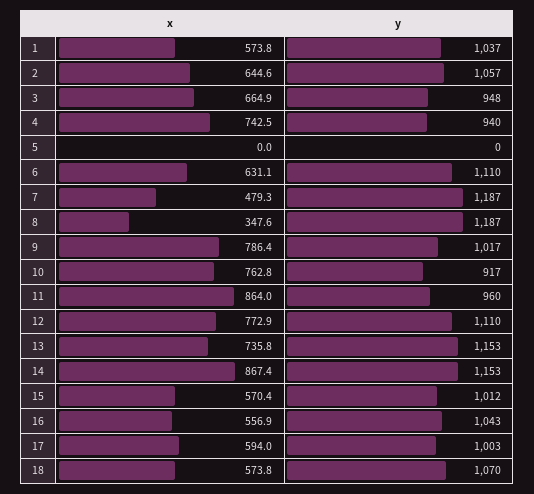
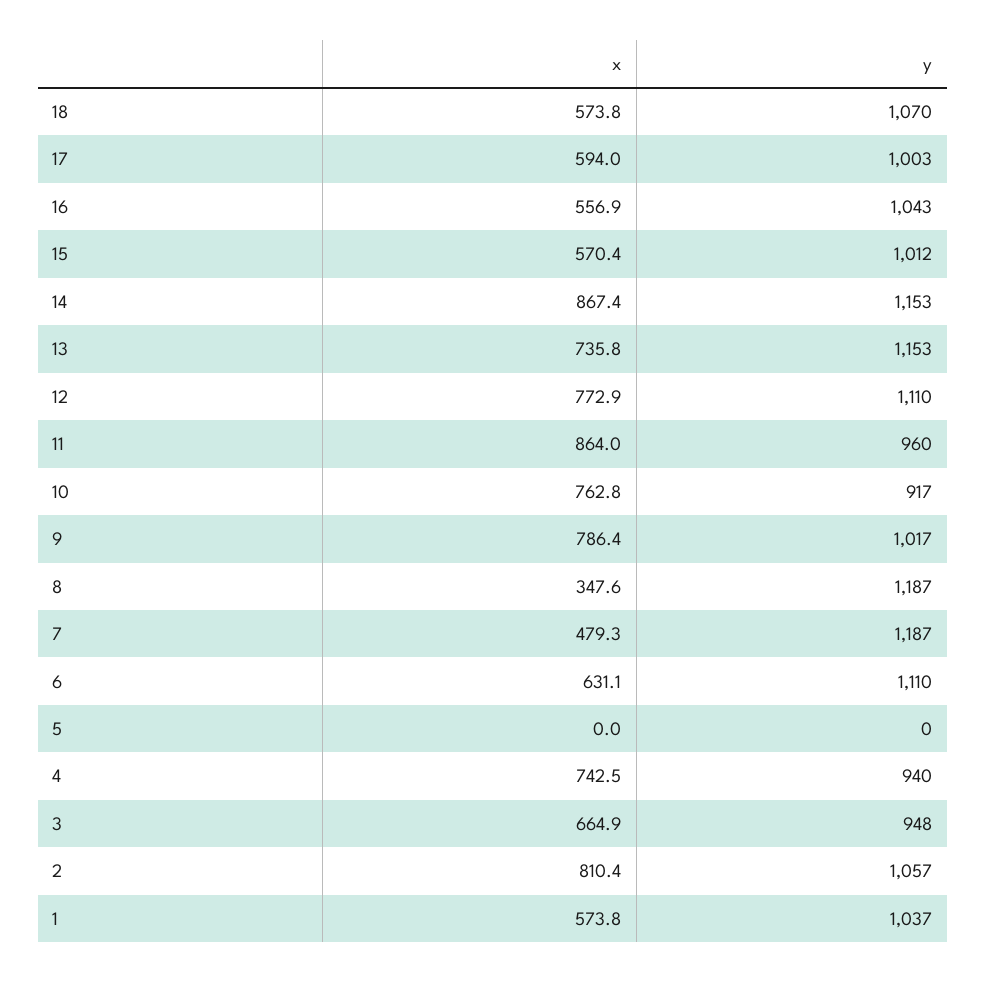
  {
    "x": {
      "1": 573.8,
-     "2": 644.6,
+     "2": 810.4,
      "3": 664.9,
      "4": 742.5,
      "5": 0,
      "6": 631.1,
      "7": 479.3,
      "8": 347.6,
      "9": 786.4,
      "10": 762.8,
      "11": 864,
      "12": 772.9,
      "13": 735.8,
      "14": 867.4,
      "15": 570.4,
      "16": 556.9,
      "17": 594,
      "18": 573.8
    },
    "y": {
      "1": 1037,
      "2": 1057,
      "3": 948,
      "4": 940,
      "5": 0,
      "6": 1110,
      "7": 1187,
      "8": 1187,
      "9": 1017,
      "10": 917,
      "11": 960,
      "12": 1110,
      "13": 1153,
      "14": 1153,
      "15": 1012,
      "16": 1043,
      "17": 1003,
      "18": 1070
    }
  }

